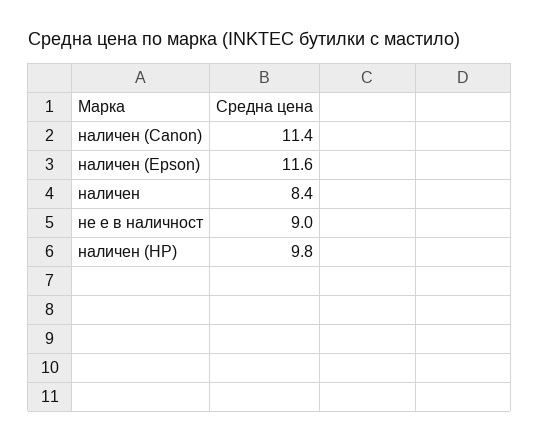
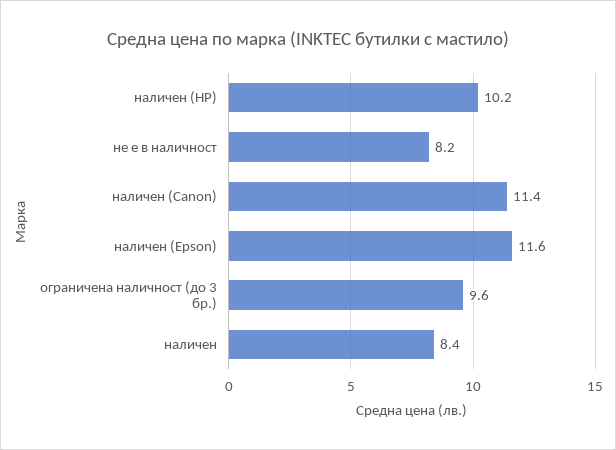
  {
    "наличен (Canon)": 11.4,
    "наличен (Epson)": 11.6,
    "наличен": 8.4,
-   "не е в наличност": 9,
+   "не е в наличност": 8.2,
-   "наличен (HP)": 9.8
+   "наличен (HP)": 10.2,
+   "ограничена наличност (до 3 бр.)": 9.6
  }

